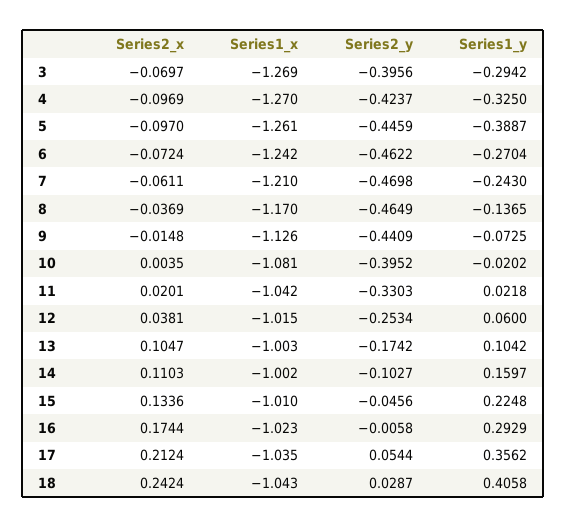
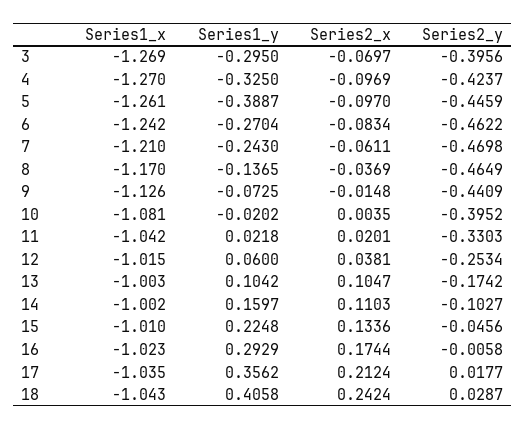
  {
    "Series2_x": {
      "3": -0.0697,
      "4": -0.0969,
      "5": -0.097,
-     "6": -0.0724,
+     "6": -0.0834,
      "7": -0.0611,
      "8": -0.0369,
      "9": -0.0148,
      "10": 0.0035,
      "11": 0.0201,
      "12": 0.0381,
      "13": 0.1047,
      "14": 0.1103,
      "15": 0.1336,
      "16": 0.1744,
      "17": 0.2124,
      "18": 0.2424
    },
    "Series1_x": {
      "3": -1.269,
      "4": -1.27,
      "5": -1.261,
      "6": -1.242,
      "7": -1.21,
      "8": -1.17,
      "9": -1.126,
      "10": -1.081,
      "11": -1.042,
      "12": -1.015,
      "13": -1.003,
      "14": -1.002,
      "15": -1.01,
      "16": -1.023,
      "17": -1.035,
      "18": -1.043
    },
    "Series2_y": {
      "3": -0.3956,
      "4": -0.4237,
      "5": -0.4459,
      "6": -0.4622,
      "7": -0.4698,
      "8": -0.4649,
      "9": -0.4409,
      "10": -0.3952,
      "11": -0.3303,
      "12": -0.2534,
      "13": -0.1742,
      "14": -0.1027,
      "15": -0.0456,
      "16": -0.0058,
-     "17": 0.0544,
+     "17": 0.0177,
      "18": 0.0287
    },
    "Series1_y": {
-     "3": -0.2942,
+     "3": -0.295,
      "4": -0.325,
      "5": -0.3887,
      "6": -0.2704,
      "7": -0.243,
      "8": -0.1365,
      "9": -0.0725,
      "10": -0.0202,
      "11": 0.0218,
      "12": 0.06,
      "13": 0.1042,
      "14": 0.1597,
      "15": 0.2248,
      "16": 0.2929,
      "17": 0.3562,
      "18": 0.4058
    }
  }

